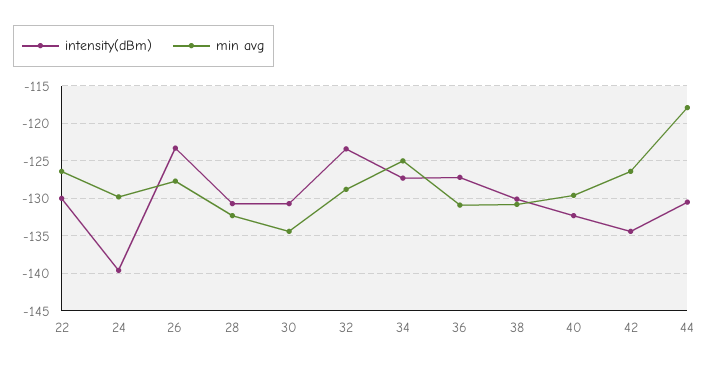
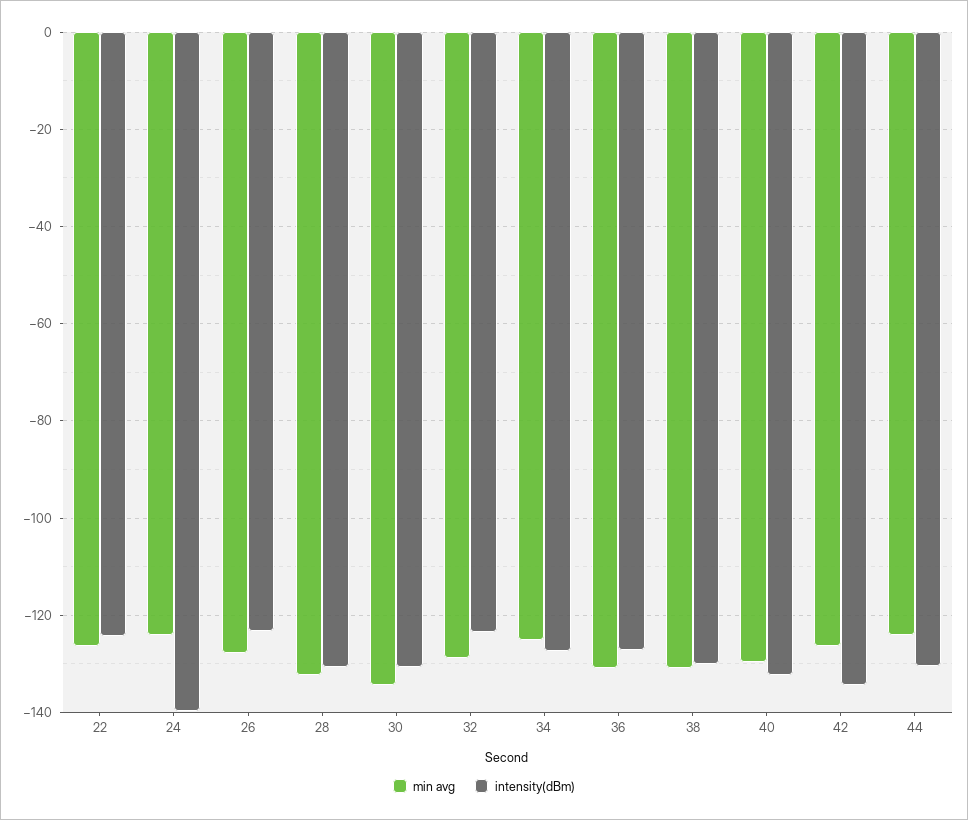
  {
    "intensity(dBm)": {
-     "22": -130,
+     "22": -124,
      "24": -140,
      "26": -123,
      "28": -131,
      "30": -131,
      "32": -123,
      "34": -127,
      "36": -127,
      "38": -130,
      "40": -132,
      "42": -134,
      "44": -131
    },
    "min avg": {
      "22": -126,
-     "24": -130,
+     "24": -124,
      "26": -128,
      "28": -132,
      "30": -134,
      "32": -129,
      "34": -125,
      "36": -131,
      "38": -131,
      "40": -130,
      "42": -126,
-     "44": -118
+     "44": -124
    }
  }

